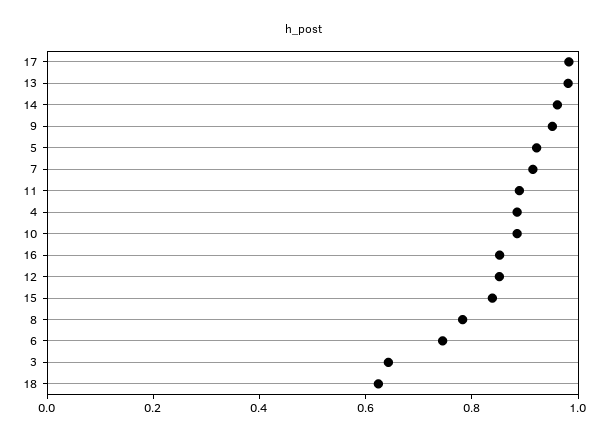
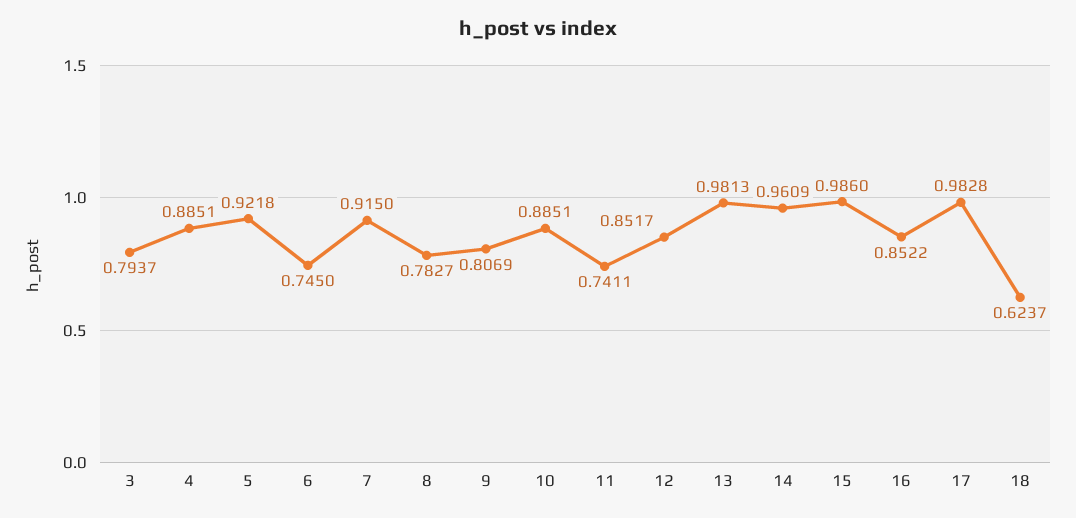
  {
    "17": 0.9828,
    "13": 0.9813,
    "14": 0.9609,
-   "9": 0.95,
+   "9": 0.8069,
    "5": 0.9218,
    "7": 0.915,
-   "11": 0.9,
+   "11": 0.7411,
    "4": 0.8851,
    "10": 0.8851,
    "16": 0.8522,
    "12": 0.8517,
-   "15": 0.85,
+   "15": 0.986,
    "8": 0.7827,
    "6": 0.745,
-   "3": 0.65,
+   "3": 0.7937,
    "18": 0.6237
  }

